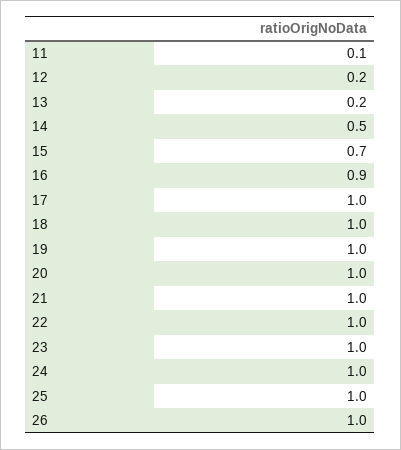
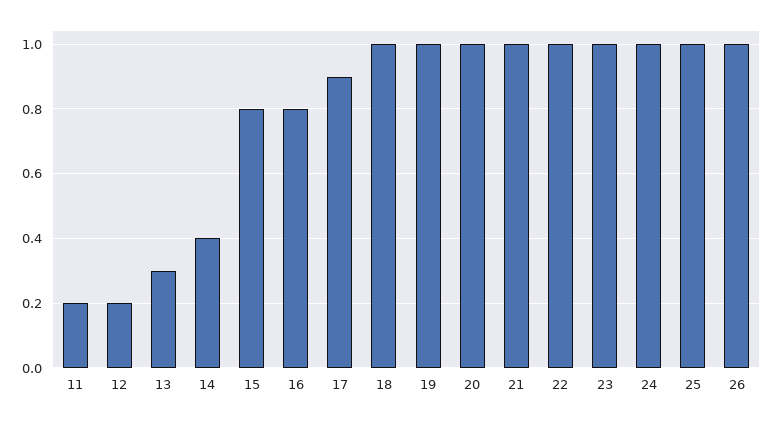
  {
-   "11": 0.1,
+   "11": 0.2,
    "12": 0.2,
-   "13": 0.2,
+   "13": 0.3,
-   "14": 0.5,
+   "14": 0.4,
-   "15": 0.7,
+   "15": 0.8,
-   "16": 0.9,
+   "16": 0.8,
-   "17": 1,
+   "17": 0.9,
    "18": 1,
    "19": 1,
    "20": 1,
    "21": 1,
    "22": 1,
    "23": 1,
    "24": 1,
    "25": 1,
    "26": 1
  }

